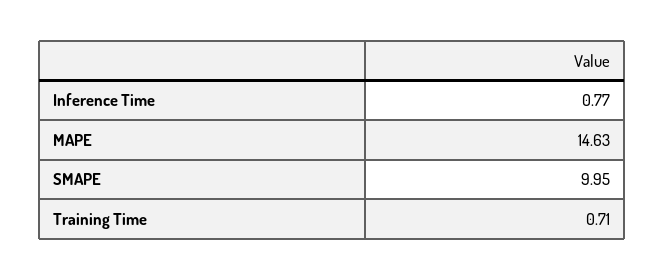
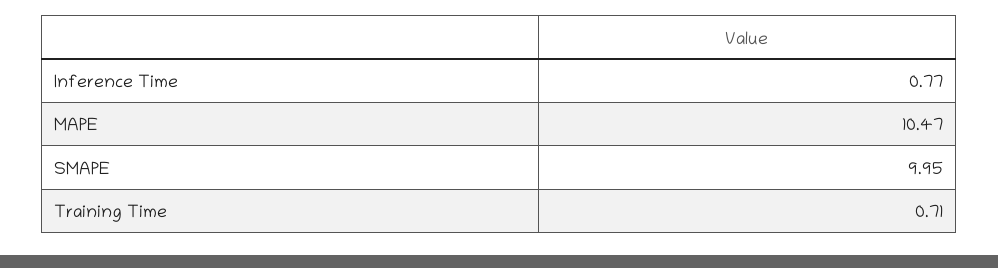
  {
    "Inference Time": 0.77,
-   "MAPE": 14.63,
+   "MAPE": 10.47,
    "SMAPE": 9.95,
    "Training Time": 0.71
  }

